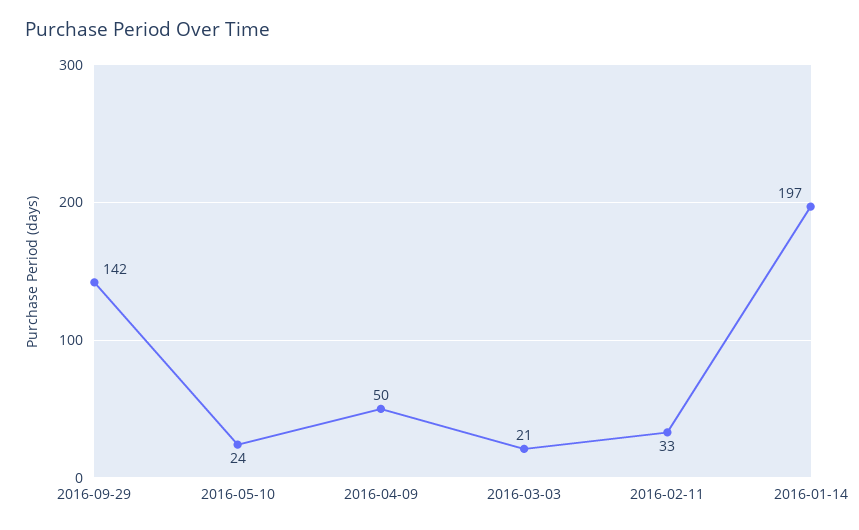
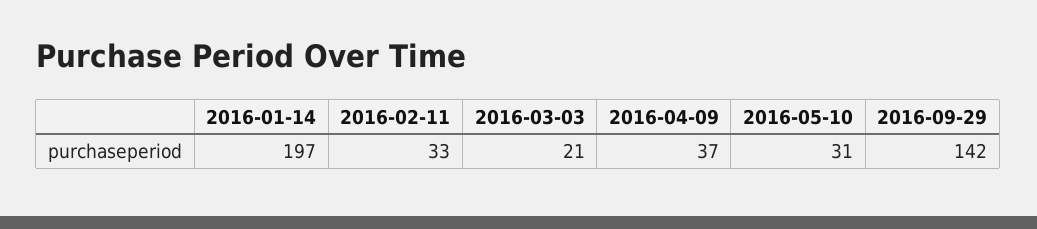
  {
    "2016-09-29": 142,
-   "2016-05-10": 24,
+   "2016-05-10": 31,
-   "2016-04-09": 50,
+   "2016-04-09": 37,
    "2016-03-03": 21,
    "2016-02-11": 33,
    "2016-01-14": 197
  }

